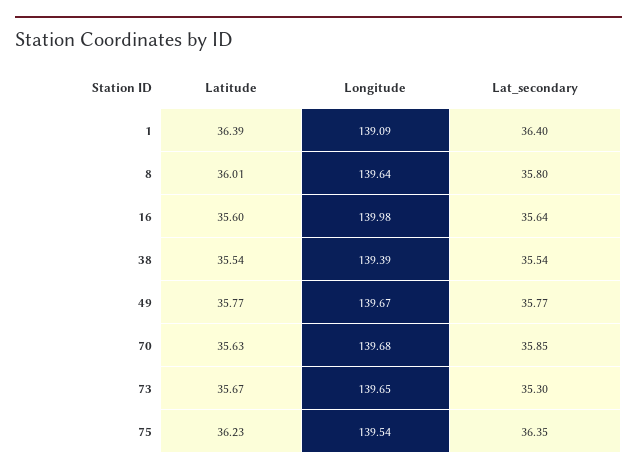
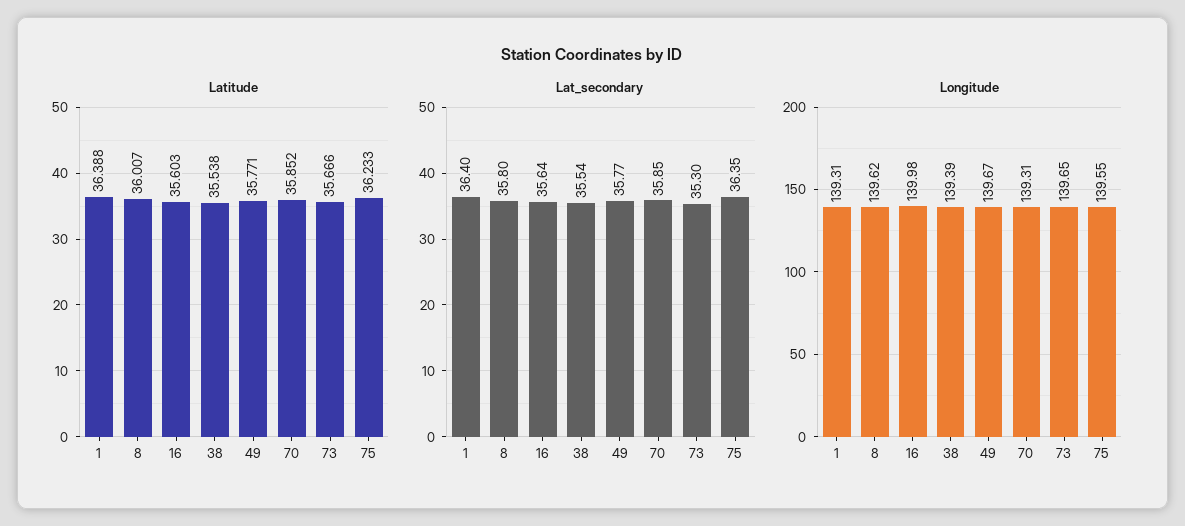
  {
    "Latitude": {
      "1": 36.388,
      "8": 36.007,
      "16": 35.603,
      "38": 35.538,
      "49": 35.771,
-     "70": 35.63,
+     "70": 35.852,
      "73": 35.666,
      "75": 36.233
    },
    "Longitude": {
-     "1": 139.09,
+     "1": 139.31,
-     "8": 139.64,
+     "8": 139.62,
      "16": 139.98,
      "38": 139.39,
      "49": 139.67,
-     "70": 139.68,
+     "70": 139.31,
      "73": 139.65,
-     "75": 139.54
+     "75": 139.55
    },
    "Lat_secondary": {
      "1": 36.4,
      "8": 35.8,
      "16": 35.64,
      "38": 35.54,
      "49": 35.77,
      "70": 35.85,
      "73": 35.3,
      "75": 36.35
    }
  }

